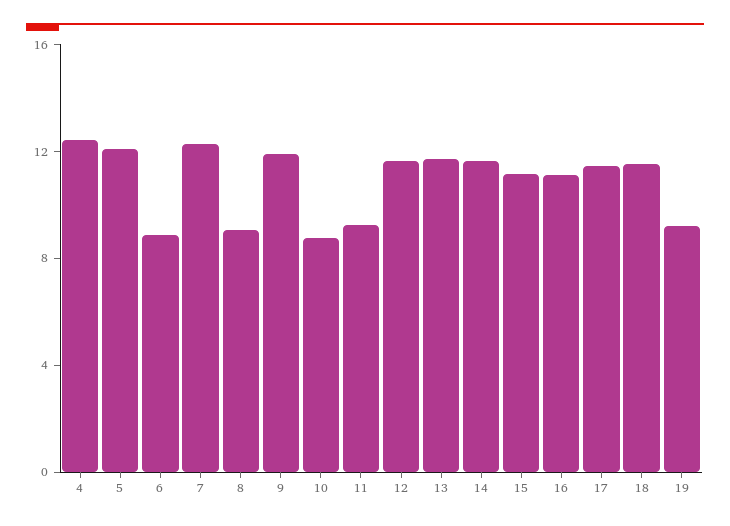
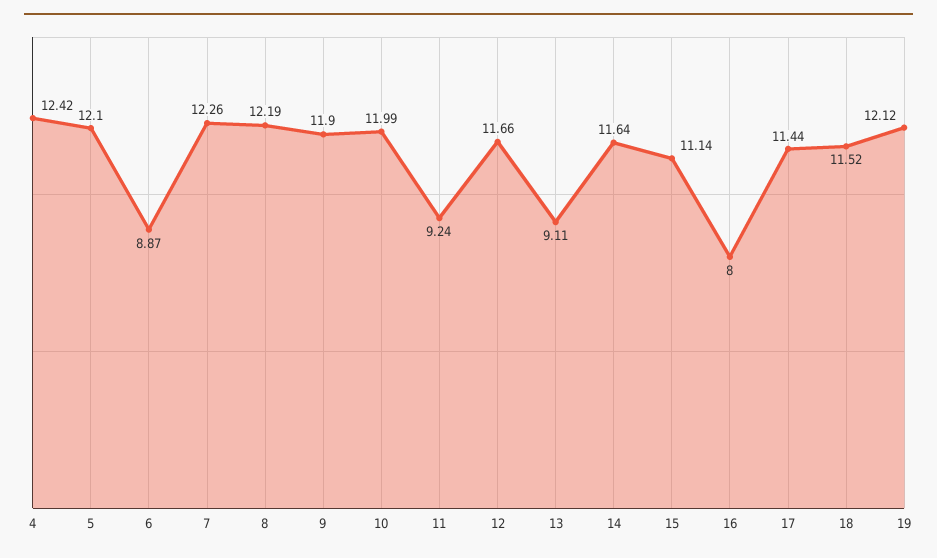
  {
    "4": 12.42,
    "5": 12.1,
    "6": 8.87,
    "7": 12.26,
-   "8": 9,
+   "8": 12.19,
    "9": 11.9,
-   "10": 9,
+   "10": 11.99,
    "11": 9.24,
    "12": 11.66,
-   "13": 12,
+   "13": 9.11,
    "14": 11.64,
    "15": 11.14,
-   "16": 11,
+   "16": 8,
    "17": 11.44,
    "18": 11.52,
-   "19": 9
+   "19": 12.12
  }

